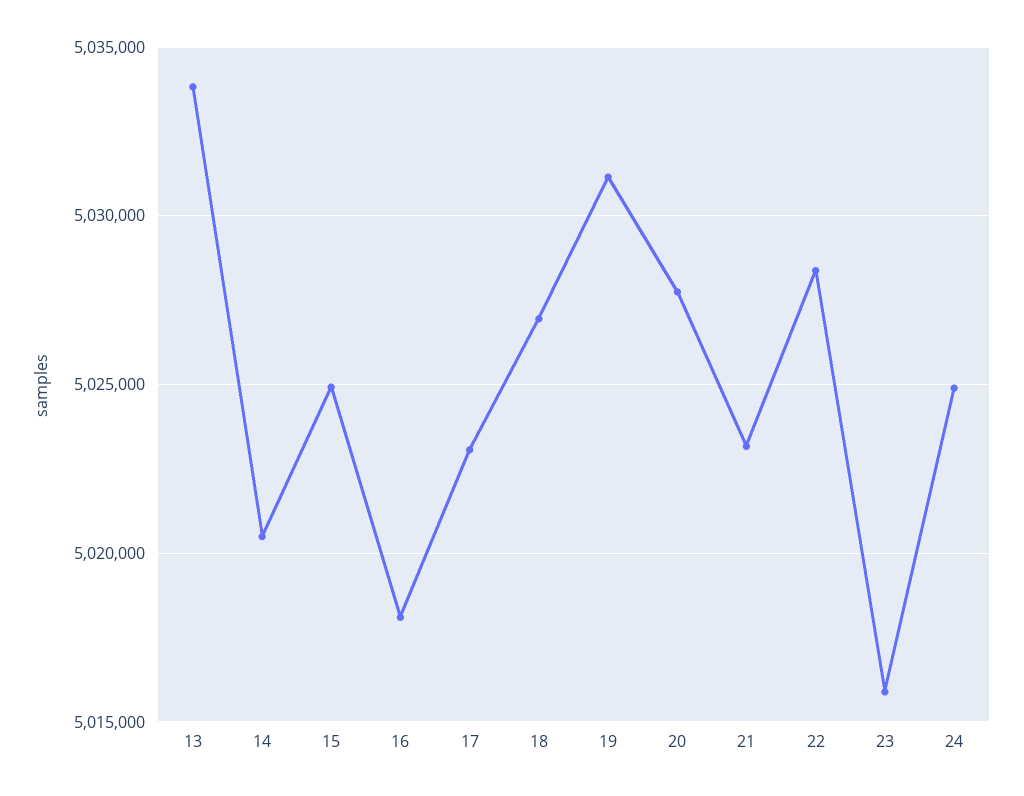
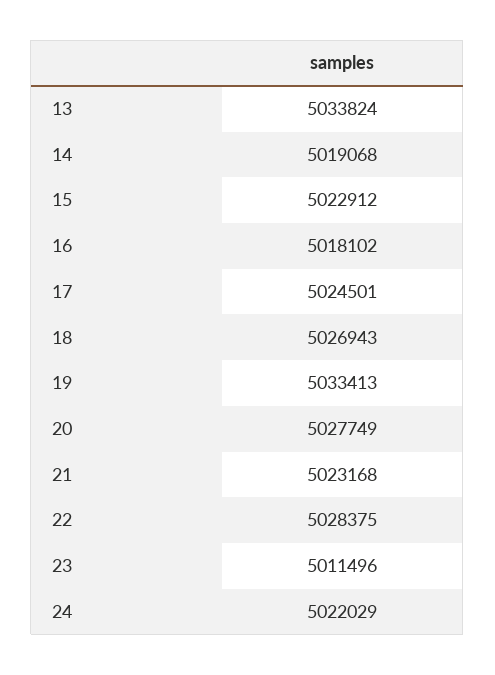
  {
    "13": 5033824,
-   "14": 5020500,
+   "14": 5019068,
-   "15": 5025000,
+   "15": 5022912,
    "16": 5018102,
-   "17": 5023000,
+   "17": 5024501,
    "18": 5026943,
-   "19": 5031000,
+   "19": 5033413,
    "20": 5027749,
    "21": 5023168,
    "22": 5028375,
-   "23": 5016000,
+   "23": 5011496,
-   "24": 5025000
+   "24": 5022029
  }

